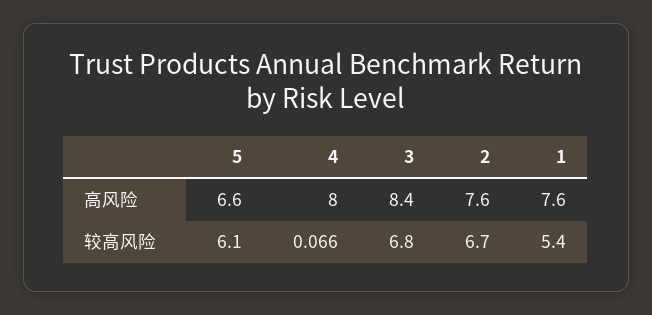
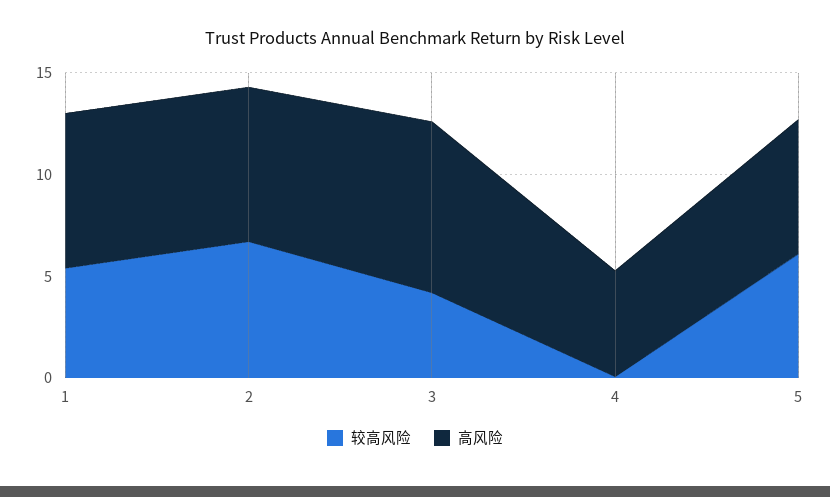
  {
    "高风险": {
      "5": 6.6,
-     "4": 8,
+     "4": 5,
      "3": 8.4,
      "2": 7.6,
      "1": 7.6
    },
    "较高风险": {
      "5": 6.1,
      "4": 0.066,
-     "3": 6.8,
+     "3": 4,
      "2": 6.7,
      "1": 5.4
    }
  }

